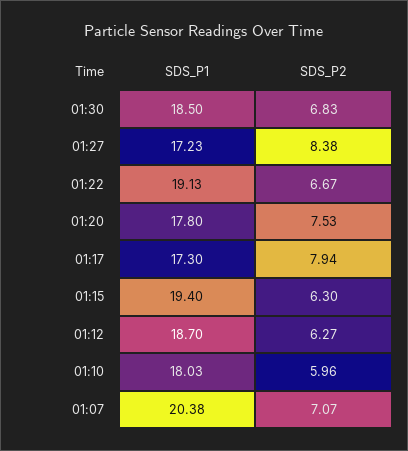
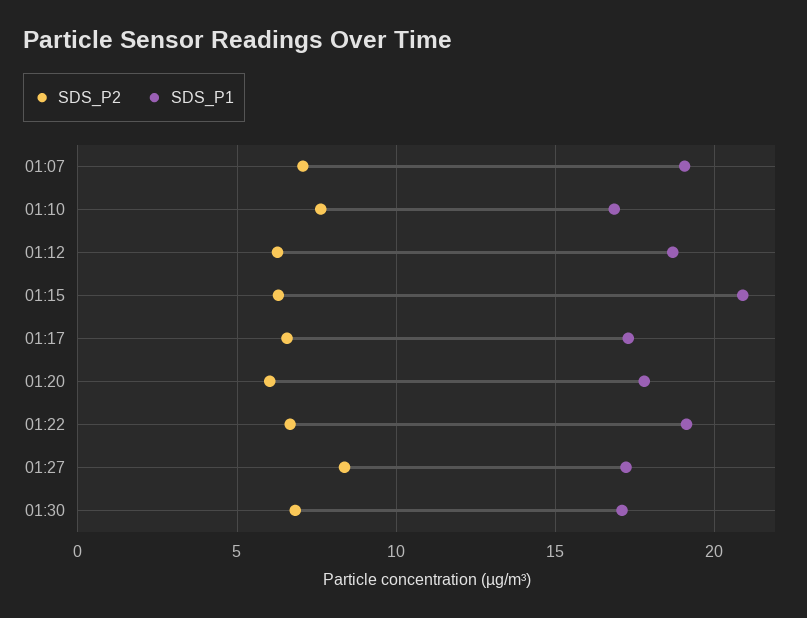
  {
    "SDS_P1": {
-     "01:30": 18.5,
+     "01:30": 17,
      "01:27": 17.23,
      "01:22": 19.13,
      "01:20": 17.8,
      "01:17": 17.3,
-     "01:15": 19.4,
+     "01:15": 21,
      "01:12": 18.7,
-     "01:10": 18.03,
+     "01:10": 17,
-     "01:07": 20.38
+     "01:07": 19
    },
    "SDS_P2": {
      "01:30": 6.83,
      "01:27": 8.38,
      "01:22": 6.67,
-     "01:20": 7.53,
+     "01:20": 6,
-     "01:17": 7.94,
+     "01:17": 6.5,
      "01:15": 6.3,
      "01:12": 6.27,
-     "01:10": 5.96,
+     "01:10": 7.5,
      "01:07": 7.07
    }
  }

